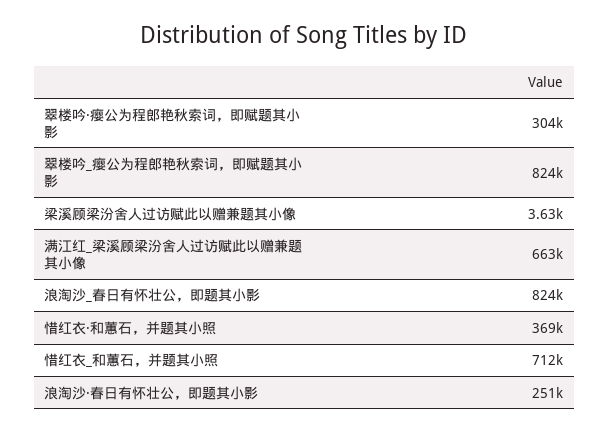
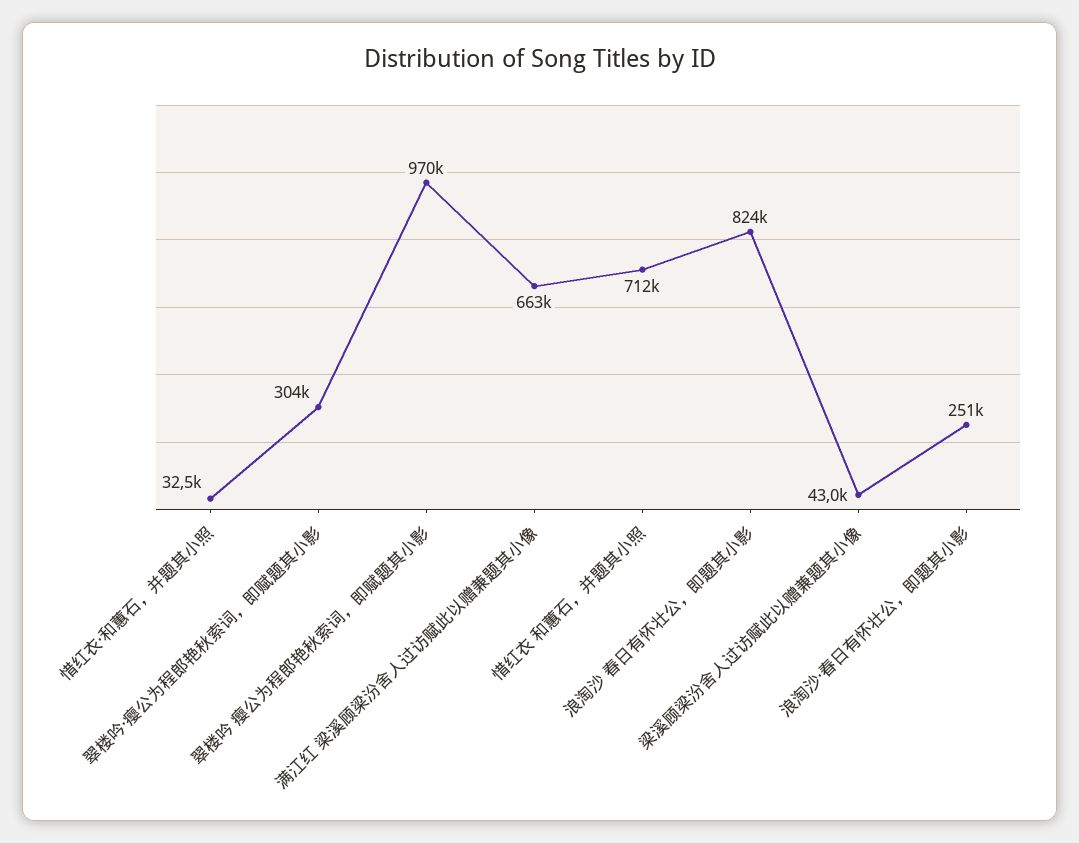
  {
    "翠楼吟·瘿公为程郎艳秋索词，即赋题其小影": 304000,
-   "翠楼吟_瘿公为程郎艳秋索词，即赋题其小影": 824000,
+   "翠楼吟_瘿公为程郎艳秋索词，即赋题其小影": 970000,
-   "梁溪顾梁汾舍人过访赋此以赠兼题其小像": 3630,
+   "梁溪顾梁汾舍人过访赋此以赠兼题其小像": 43000,
    "满江红_梁溪顾梁汾舍人过访赋此以赠兼题其小像": 663000,
    "浪淘沙_春日有怀壮公，即题其小影": 824000,
-   "惜红衣·和蕙石，并题其小照": 369000,
+   "惜红衣·和蕙石，并题其小照": 32500,
    "惜红衣_和蕙石，并题其小照": 712000,
    "浪淘沙·春日有怀壮公，即题其小影": 251000
  }

